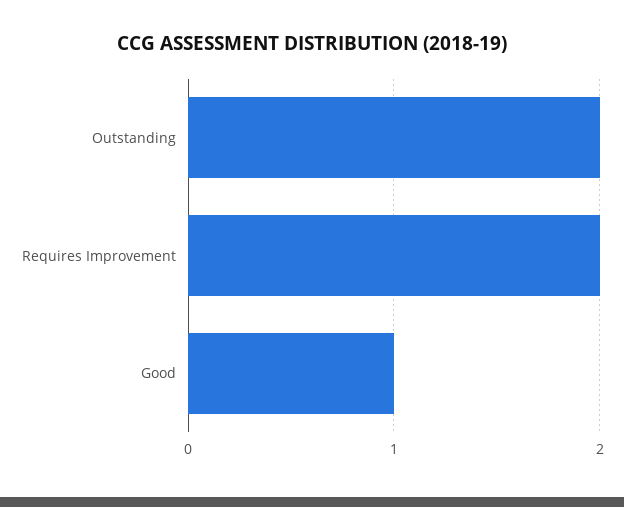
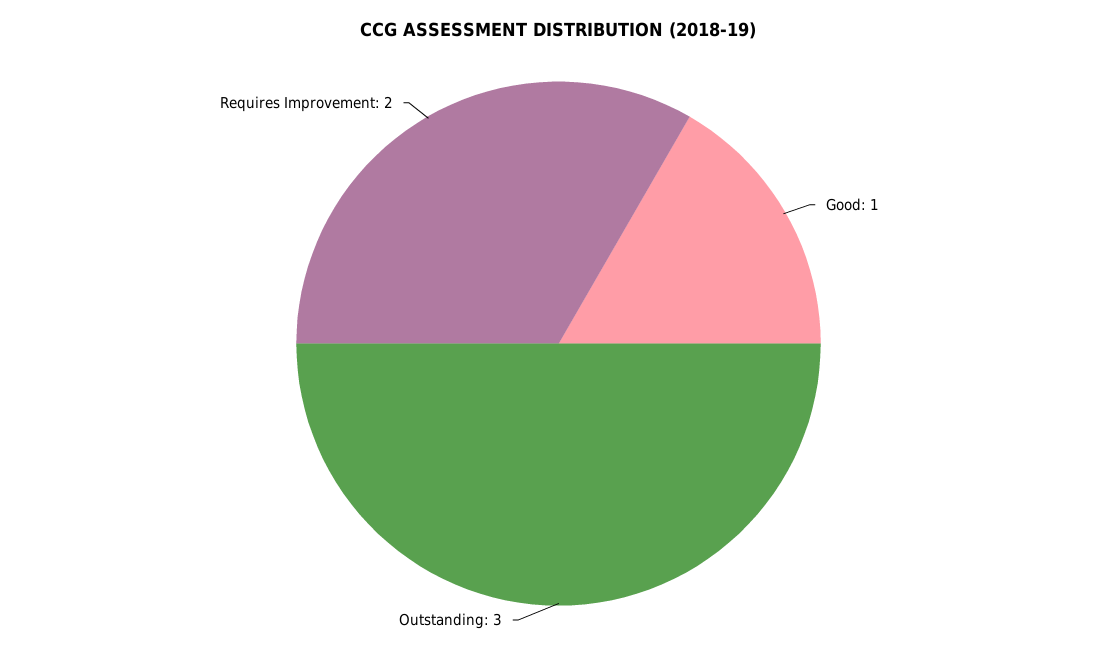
  {
-   "Outstanding": 2,
+   "Outstanding": 3,
    "Requires Improvement": 2,
    "Good": 1
  }

